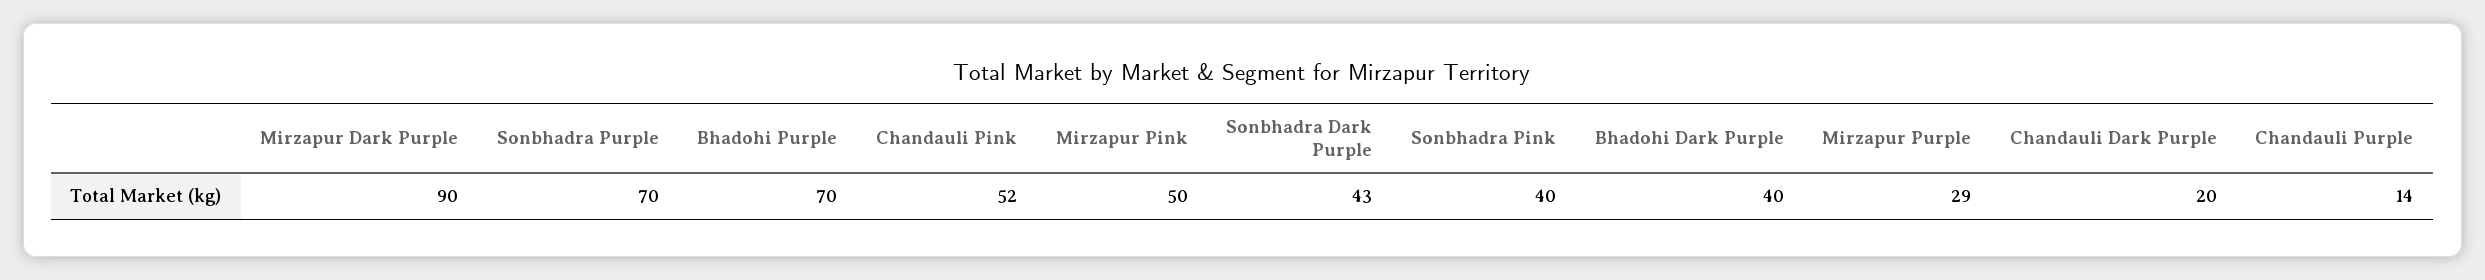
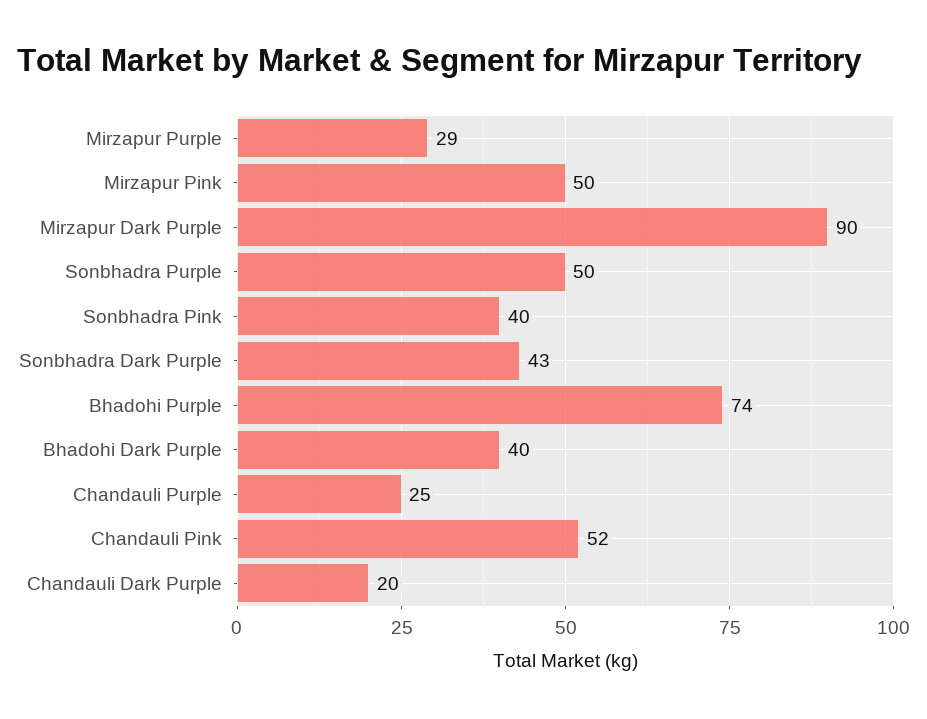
  {
    "Mirzapur Dark Purple": 90,
-   "Sonbhadra Purple": 70,
+   "Sonbhadra Purple": 50,
-   "Bhadohi Purple": 70,
+   "Bhadohi Purple": 74,
    "Chandauli Pink": 52,
    "Mirzapur Pink": 50,
    "Sonbhadra Dark Purple": 43,
    "Sonbhadra Pink": 40,
    "Bhadohi Dark Purple": 40,
    "Mirzapur Purple": 29,
    "Chandauli Dark Purple": 20,
-   "Chandauli Purple": 14
+   "Chandauli Purple": 25
  }

